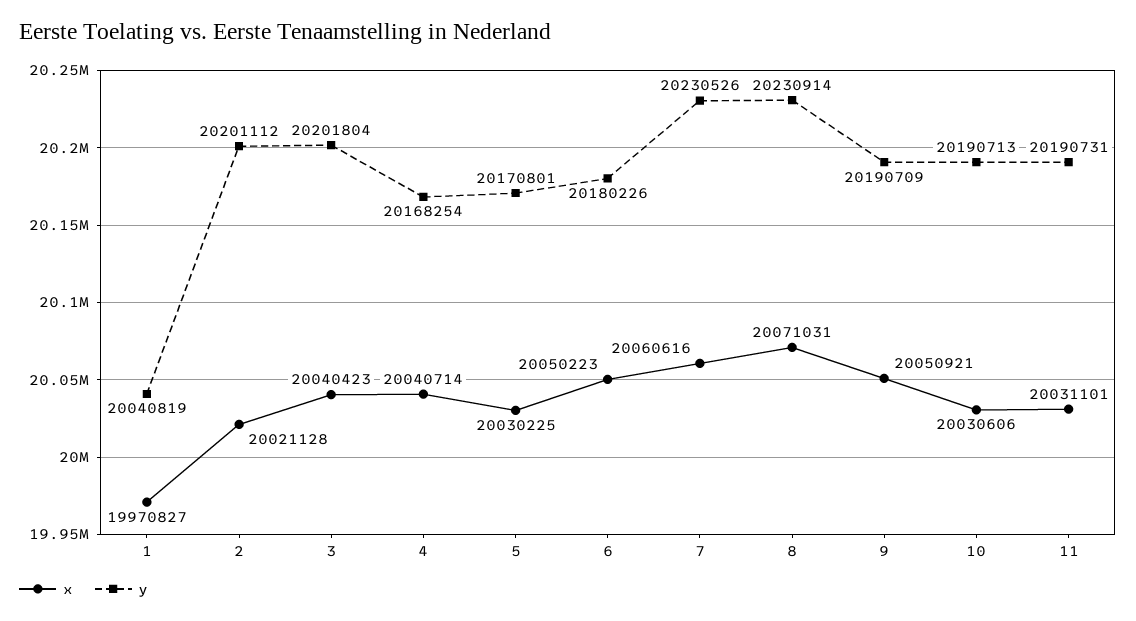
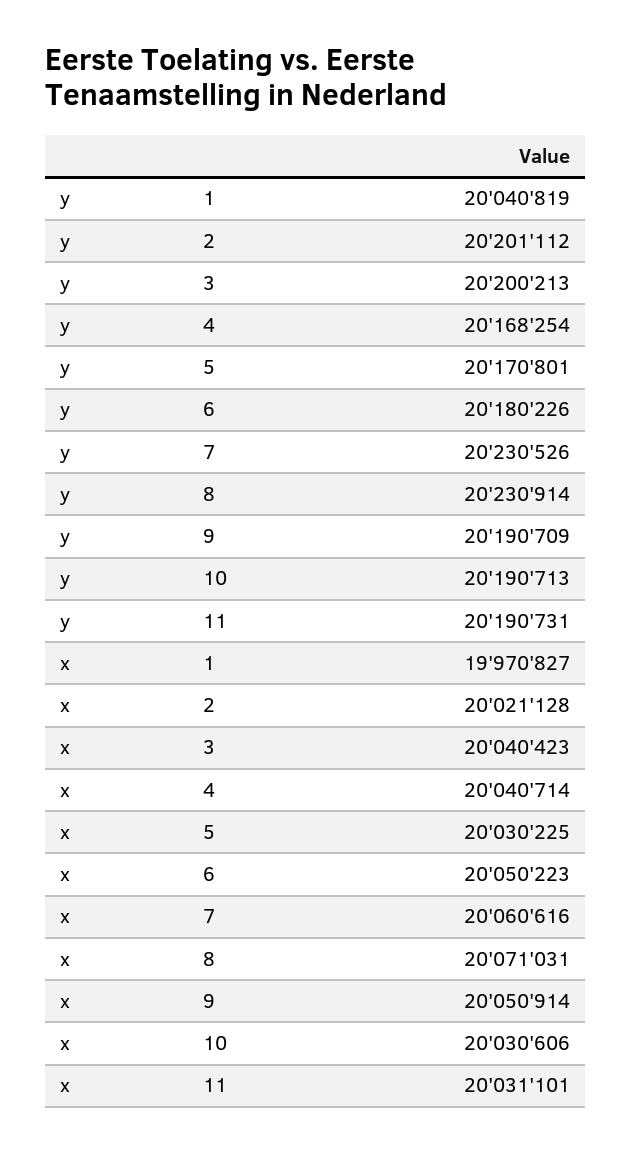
  {
    "x": {
      "1": 19970827,
      "2": 20021128,
      "3": 20040423,
      "4": 20040714,
      "5": 20030225,
      "6": 20050223,
      "7": 20060616,
      "8": 20071031,
-     "9": 20050921,
+     "9": 20050914,
      "10": 20030606,
      "11": 20031101
    },
    "y": {
      "1": 20040819,
      "2": 20201112,
-     "3": 20201804,
+     "3": 20200213,
      "4": 20168254,
      "5": 20170801,
      "6": 20180226,
      "7": 20230526,
      "8": 20230914,
      "9": 20190709,
      "10": 20190713,
      "11": 20190731
    }
  }

